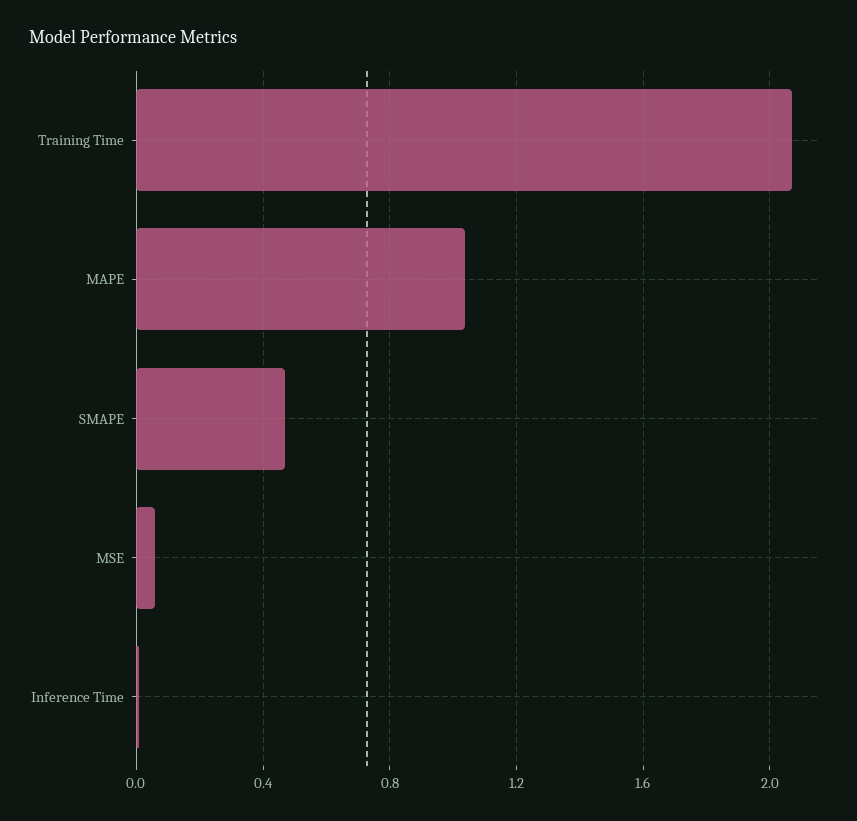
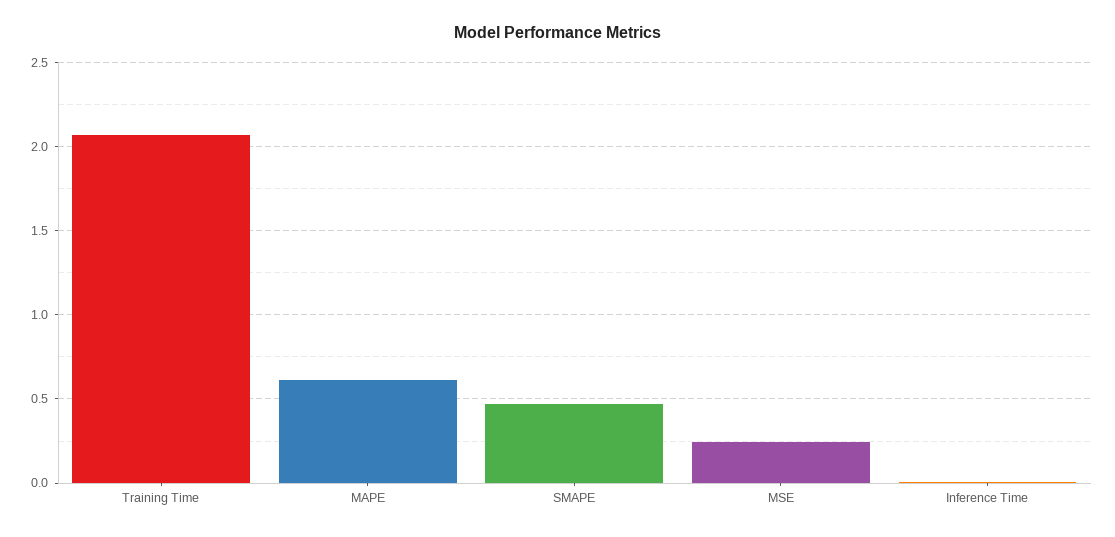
  {
    "Training Time": 2.05,
-   "MAPE": 1.05,
+   "MAPE": 0.6,
    "SMAPE": 0.45,
-   "MSE": 0.05,
+   "MSE": 0.25,
    "Inference Time": 0
  }

